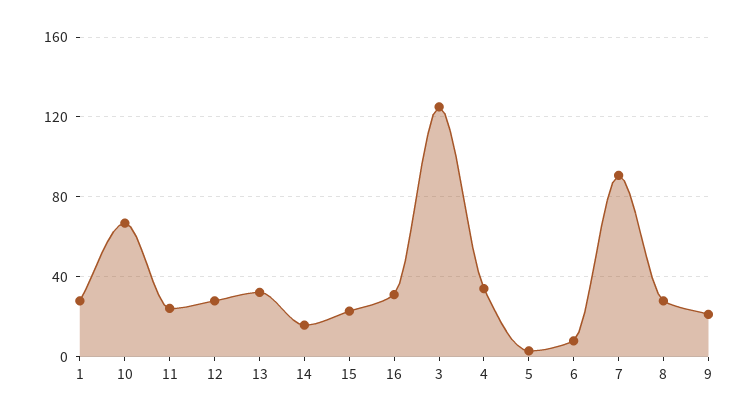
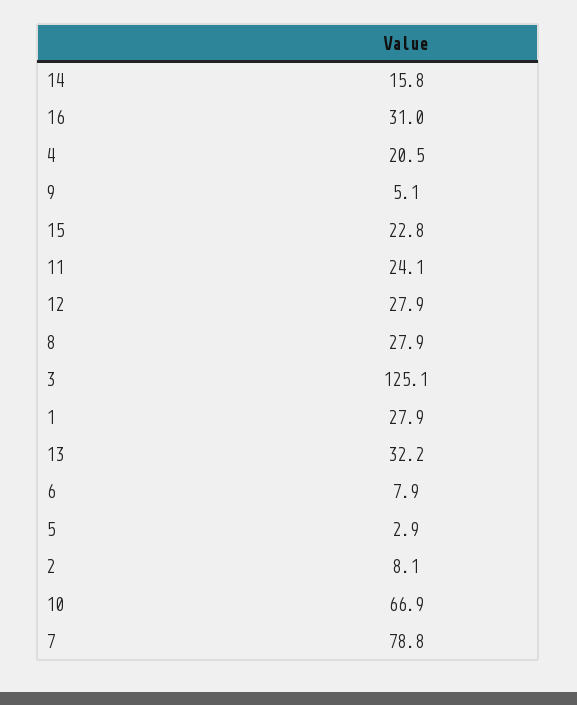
  {
    "1": 27.9,
    "10": 66.9,
    "11": 24.1,
    "12": 27.9,
    "13": 32.2,
    "14": 15.8,
    "15": 22.8,
    "16": 31,
    "3": 125.1,
-   "4": 35,
+   "4": 20.5,
    "5": 2.9,
    "6": 7.9,
-   "7": 90,
+   "7": 78.8,
    "8": 27.9,
-   "9": 20
+   "9": 5.1,
+   "2": 8.1
  }

